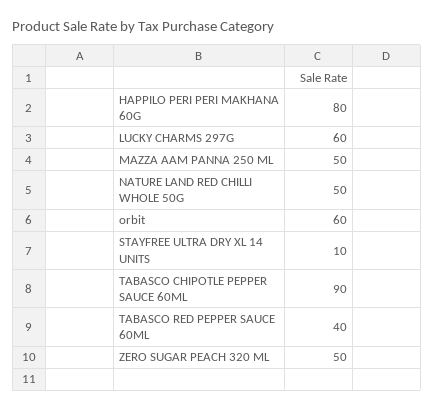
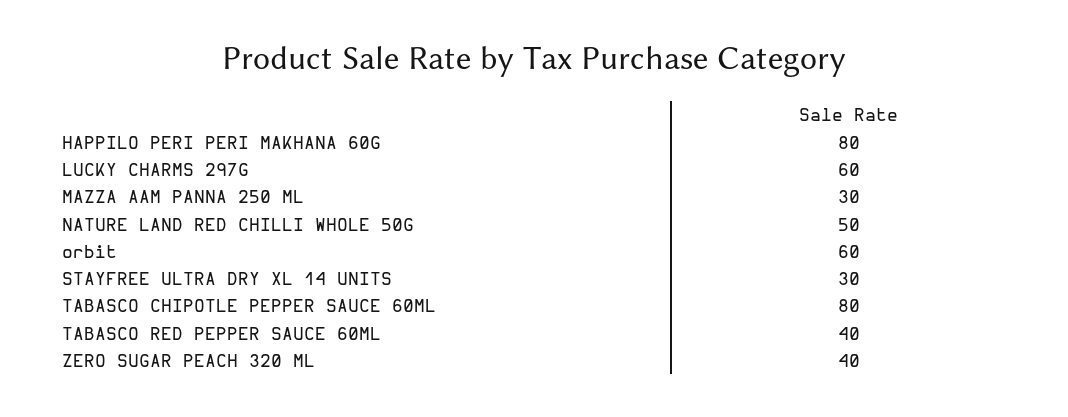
  {
    "HAPPILO PERI PERI MAKHANA 60G": 80,
    "LUCKY CHARMS 297G": 60,
-   "MAZZA AAM PANNA 250 ML": 50,
+   "MAZZA AAM PANNA 250 ML": 30,
    "NATURE LAND RED CHILLI WHOLE 50G": 50,
    "orbit": 60,
-   "STAYFREE ULTRA DRY XL 14 UNITS": 10,
+   "STAYFREE ULTRA DRY XL 14 UNITS": 30,
-   "TABASCO CHIPOTLE PEPPER SAUCE 60ML": 90,
+   "TABASCO CHIPOTLE PEPPER SAUCE 60ML": 80,
    "TABASCO RED PEPPER SAUCE 60ML": 40,
-   "ZERO SUGAR PEACH 320 ML": 50
+   "ZERO SUGAR PEACH 320 ML": 40
  }

